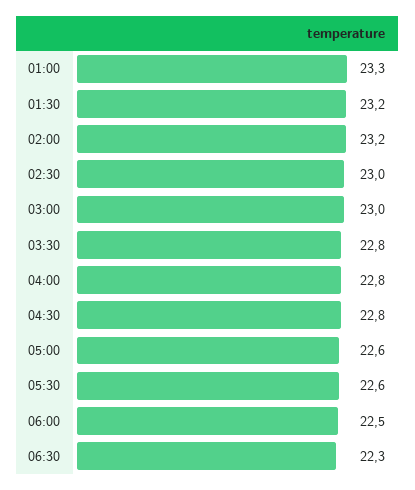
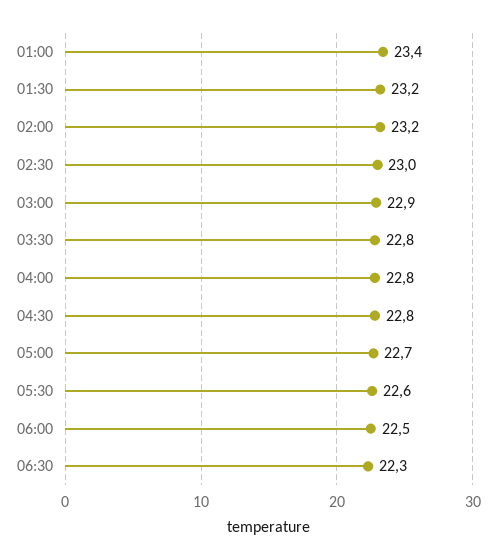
  {
-   "01:00": 23.3,
+   "01:00": 23.4,
    "01:30": 23.2,
    "02:00": 23.2,
    "02:30": 23,
-   "03:00": 23,
+   "03:00": 22.9,
    "03:30": 22.8,
    "04:00": 22.8,
    "04:30": 22.8,
-   "05:00": 22.6,
+   "05:00": 22.7,
    "05:30": 22.6,
    "06:00": 22.5,
    "06:30": 22.3
  }

